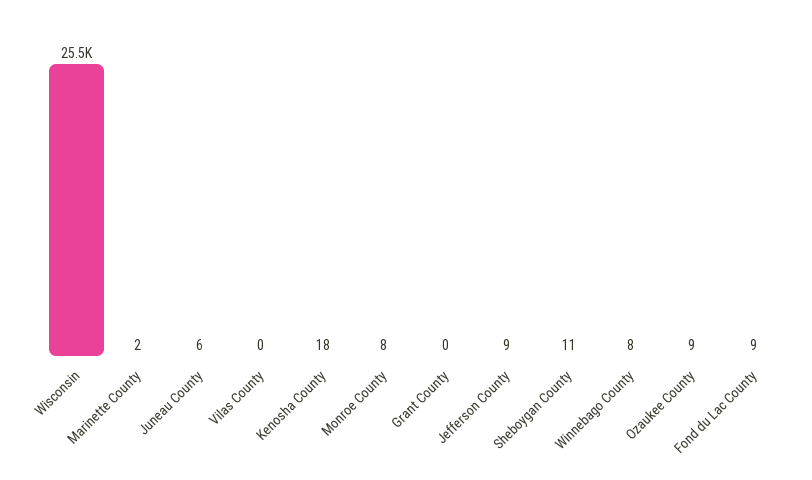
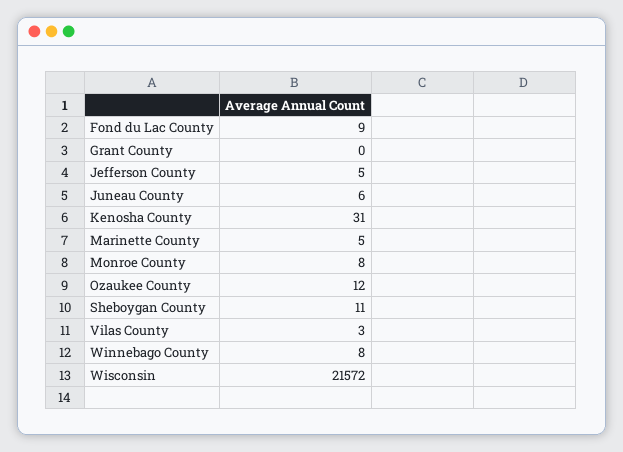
  {
-   "Wisconsin": 25500,
+   "Wisconsin": 21572,
-   "Marinette County": 2,
+   "Marinette County": 5,
    "Juneau County": 6,
-   "Vilas County": 0,
+   "Vilas County": 3,
-   "Kenosha County": 18,
+   "Kenosha County": 31,
    "Monroe County": 8,
    "Grant County": 0,
-   "Jefferson County": 9,
+   "Jefferson County": 5,
    "Sheboygan County": 11,
    "Winnebago County": 8,
-   "Ozaukee County": 9,
+   "Ozaukee County": 12,
    "Fond du Lac County": 9
  }

